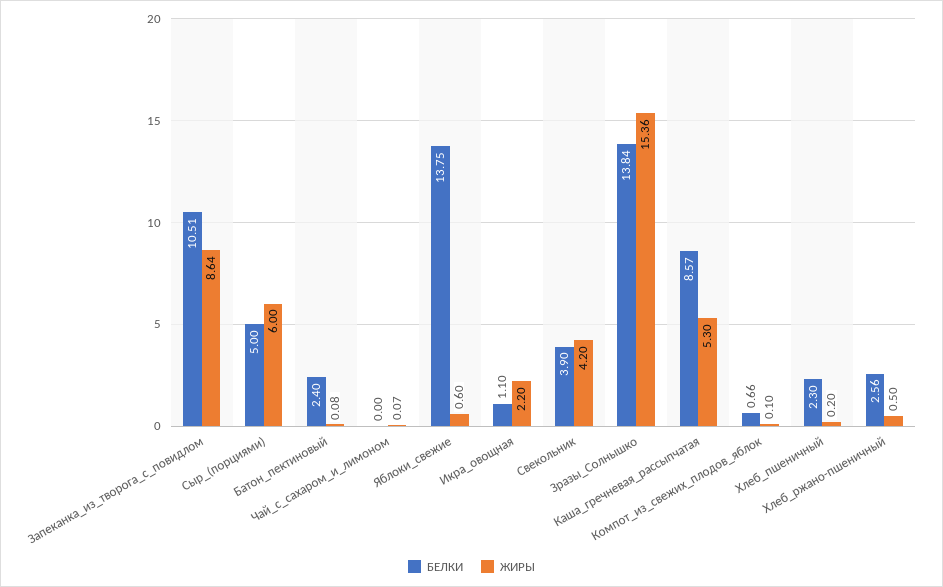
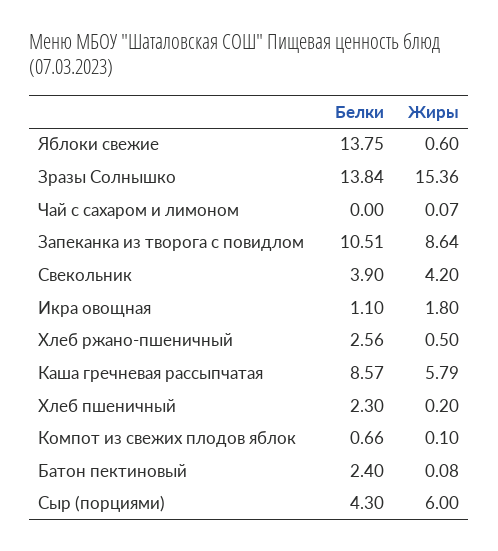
  {
    "БЕЛКИ": {
      "Запеканка_из_творога_с_повидлом": 10.51,
-     "Сыр_(порциями)": 5,
+     "Сыр_(порциями)": 4.3,
      "Батон_пектиновый": 2.4,
      "Чай_с_сахаром_и_лимоном": 0,
      "Яблоки_свежие": 13.75,
      "Икра_овощная": 1.1,
      "Свекольник": 3.9,
      "Зразы_Солнышко": 13.84,
      "Каша_гречневая_рассыпчатая": 8.57,
      "Компот_из_свежих_плодов_яблок": 0.66,
      "Хлеб_пшеничный": 2.3,
      "Хлеб_ржано-пшеничный": 2.56
    },
    "ЖИРЫ": {
      "Запеканка_из_творога_с_повидлом": 8.64,
      "Сыр_(порциями)": 6,
      "Батон_пектиновый": 0.08,
      "Чай_с_сахаром_и_лимоном": 0.07,
      "Яблоки_свежие": 0.6,
-     "Икра_овощная": 2.2,
+     "Икра_овощная": 1.8,
      "Свекольник": 4.2,
      "Зразы_Солнышко": 15.36,
-     "Каша_гречневая_рассыпчатая": 5.3,
+     "Каша_гречневая_рассыпчатая": 5.79,
      "Компот_из_свежих_плодов_яблок": 0.1,
      "Хлеб_пшеничный": 0.2,
      "Хлеб_ржано-пшеничный": 0.5
    }
  }

